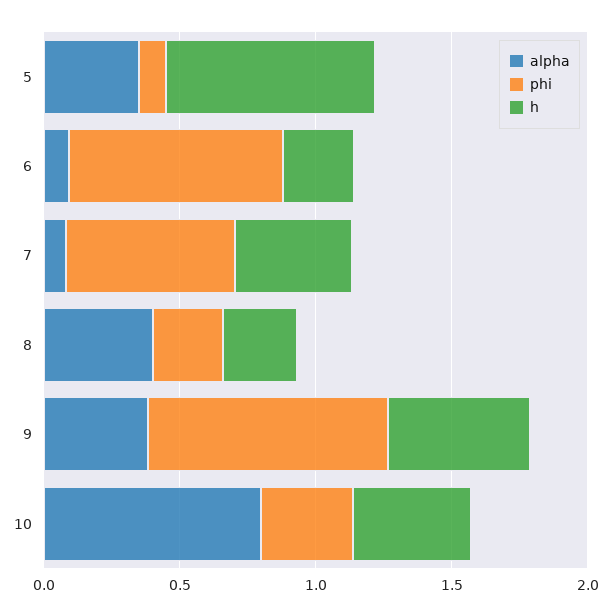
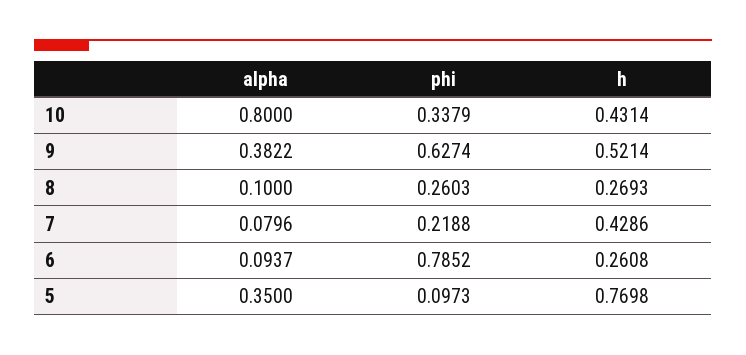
  {
    "alpha": {
      "5": 0.35,
      "6": 0.0937,
      "7": 0.0796,
-     "8": 0.4,
+     "8": 0.1,
      "9": 0.3822,
      "10": 0.8
    },
    "phi": {
      "5": 0.0973,
      "6": 0.7852,
-     "7": 0.6,
+     "7": 0.2188,
      "8": 0.2603,
-     "9": 0.9,
+     "9": 0.6274,
      "10": 0.3379
    },
    "h": {
      "5": 0.7698,
      "6": 0.2608,
      "7": 0.4286,
      "8": 0.2693,
      "9": 0.5214,
      "10": 0.4314
    }
  }

